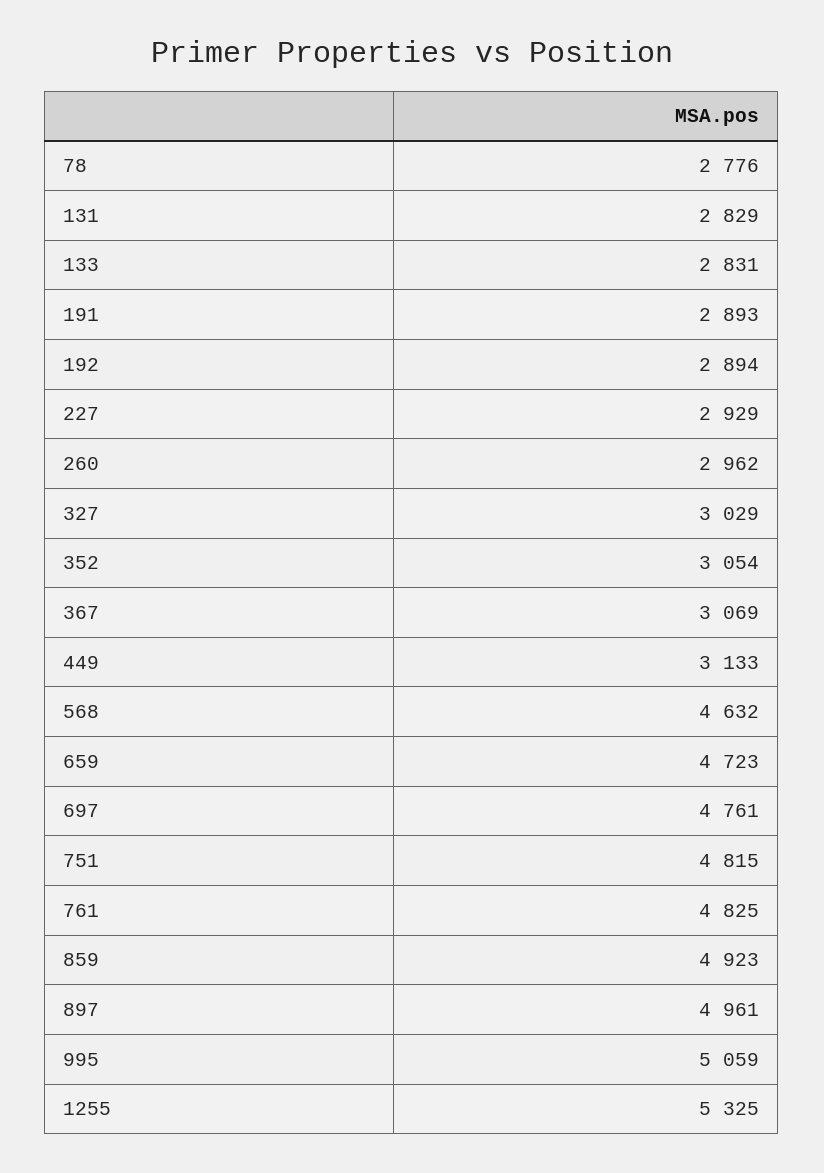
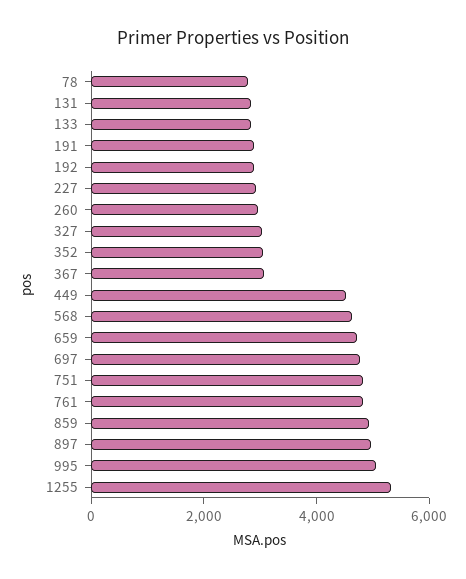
  {
    "78": 2776,
    "131": 2829,
    "133": 2831,
    "191": 2893,
    "192": 2894,
    "227": 2929,
    "260": 2962,
    "327": 3029,
    "352": 3054,
    "367": 3069,
-   "449": 3133,
+   "449": 4500,
    "568": 4632,
    "659": 4723,
    "697": 4761,
    "751": 4815,
    "761": 4825,
    "859": 4923,
    "897": 4961,
    "995": 5059,
    "1255": 5325
  }

